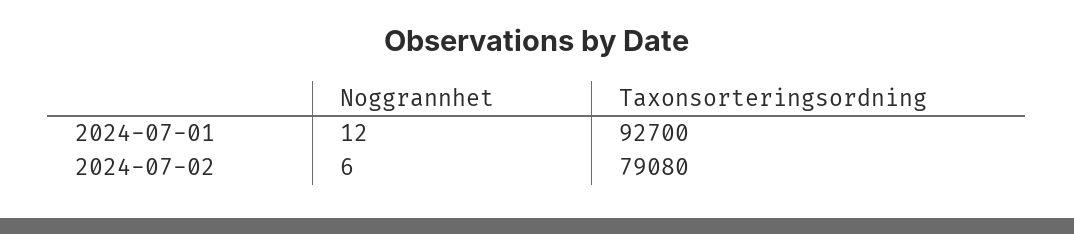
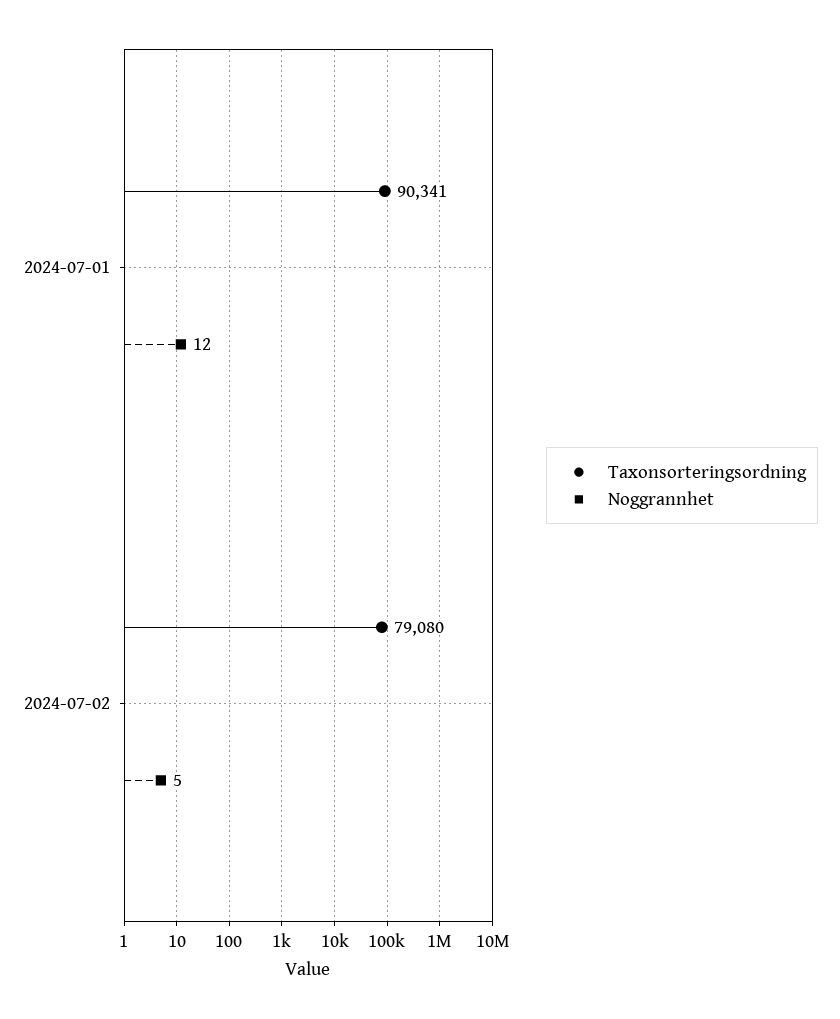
  {
    "Noggrannhet": {
      "2024-07-01": 12,
-     "2024-07-02": 6
+     "2024-07-02": 5
    },
    "Taxonsorteringsordning": {
-     "2024-07-01": 92700,
+     "2024-07-01": 90341,
      "2024-07-02": 79080
    }
  }

